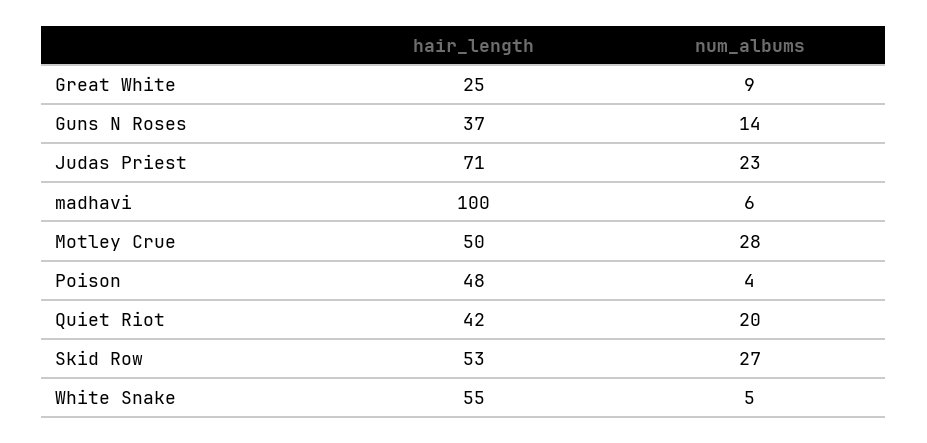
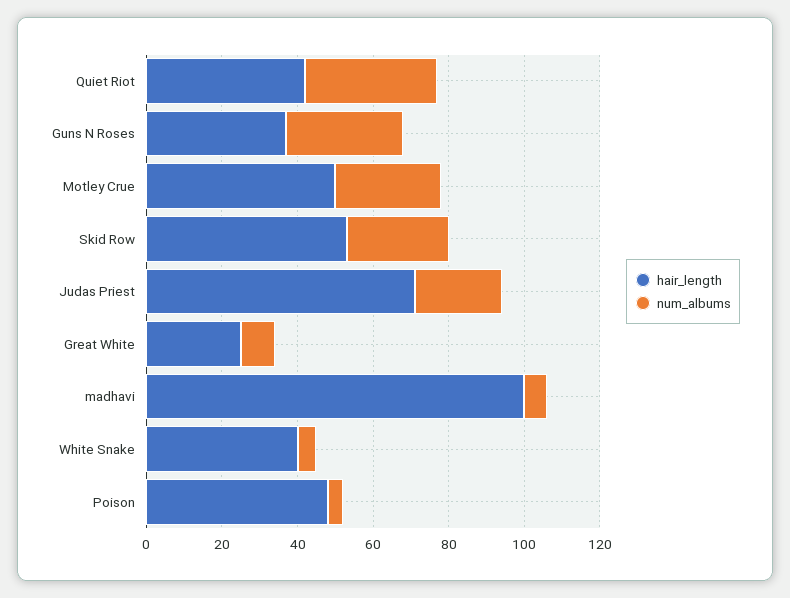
  {
    "hair_length": {
      "Great White": 25,
      "Guns N Roses": 37,
      "Judas Priest": 71,
      "madhavi": 100,
      "Motley Crue": 50,
      "Poison": 48,
      "Quiet Riot": 42,
      "Skid Row": 53,
-     "White Snake": 55
+     "White Snake": 40
    },
    "num_albums": {
      "Great White": 9,
-     "Guns N Roses": 14,
+     "Guns N Roses": 30,
      "Judas Priest": 23,
      "madhavi": 6,
      "Motley Crue": 28,
      "Poison": 4,
-     "Quiet Riot": 20,
+     "Quiet Riot": 35,
      "Skid Row": 27,
      "White Snake": 5
    }
  }

